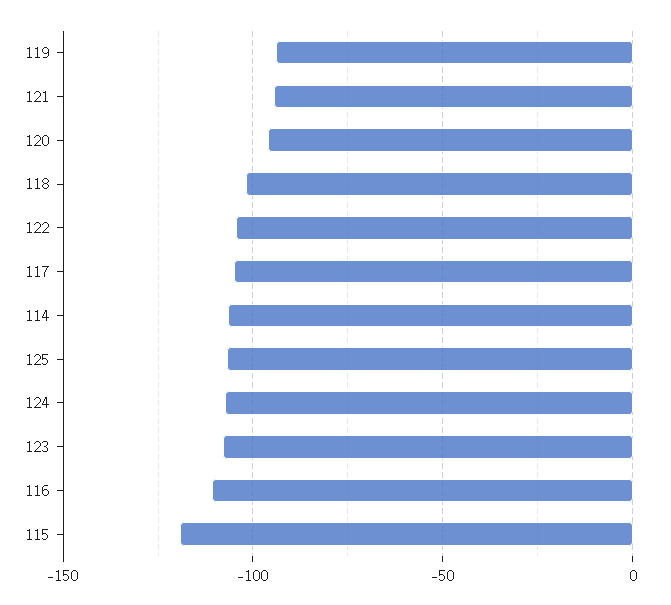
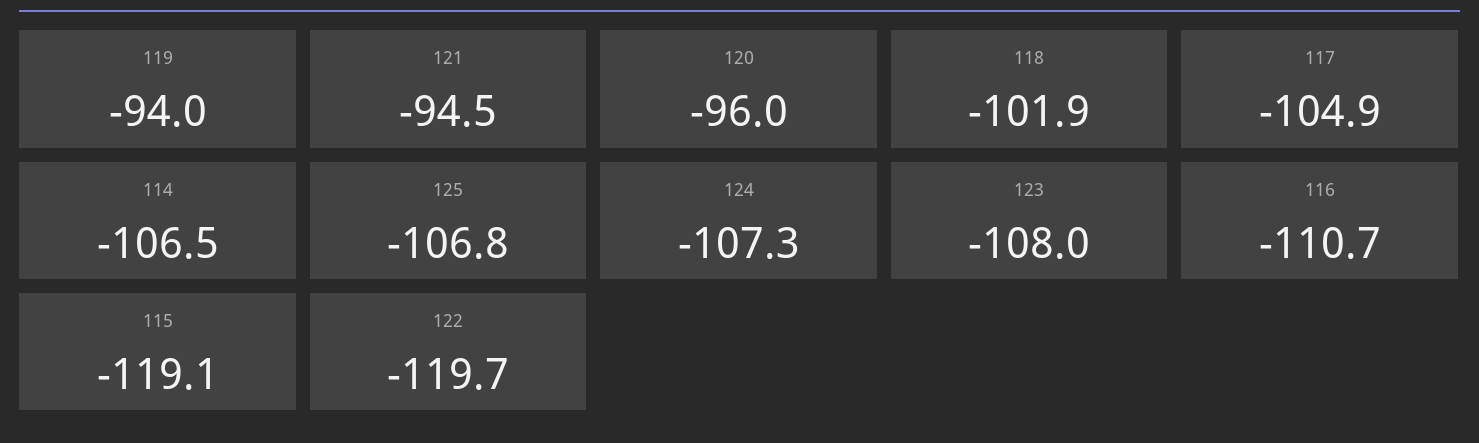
  {
    "119": -94,
    "121": -94.5,
    "120": -96,
    "118": -101.9,
-   "122": -105,
+   "122": -119.7,
    "117": -104.9,
    "114": -106.5,
    "125": -106.8,
    "124": -107.3,
    "123": -108,
    "116": -110.7,
    "115": -119.1
  }

